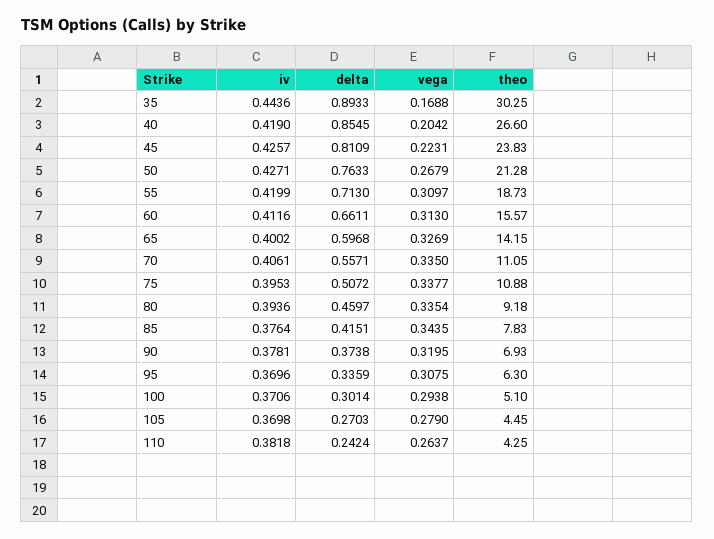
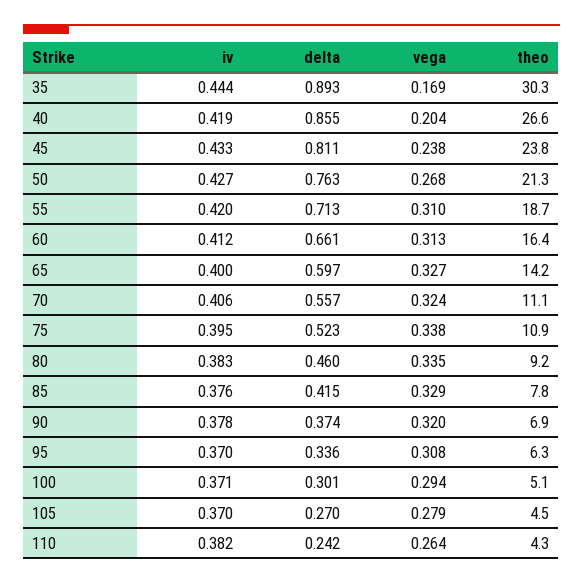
  {
    "iv": {
      "35": 0.4436,
      "40": 0.419,
-     "45": 0.4257,
+     "45": 0.433,
      "50": 0.4271,
      "55": 0.4199,
      "60": 0.4116,
      "65": 0.4002,
      "70": 0.4061,
      "75": 0.3953,
-     "80": 0.3936,
+     "80": 0.383,
      "85": 0.3764,
      "90": 0.3781,
      "95": 0.3696,
      "100": 0.3706,
      "105": 0.3698,
      "110": 0.3818
    },
    "delta": {
      "35": 0.8933,
      "40": 0.8545,
      "45": 0.8109,
      "50": 0.7633,
      "55": 0.713,
      "60": 0.6611,
      "65": 0.5968,
      "70": 0.5571,
-     "75": 0.5072,
+     "75": 0.523,
      "80": 0.4597,
      "85": 0.4151,
      "90": 0.3738,
      "95": 0.3359,
      "100": 0.3014,
      "105": 0.2703,
      "110": 0.2424
    },
    "vega": {
      "35": 0.1688,
      "40": 0.2042,
-     "45": 0.2231,
+     "45": 0.238,
      "50": 0.2679,
      "55": 0.3097,
      "60": 0.313,
      "65": 0.3269,
-     "70": 0.335,
+     "70": 0.324,
      "75": 0.3377,
      "80": 0.3354,
-     "85": 0.3435,
+     "85": 0.329,
      "90": 0.3195,
      "95": 0.3075,
      "100": 0.2938,
      "105": 0.279,
      "110": 0.2637
    },
    "theo": {
      "35": 30.25,
      "40": 26.6,
      "45": 23.83,
      "50": 21.28,
      "55": 18.73,
-     "60": 15.57,
+     "60": 16.4,
      "65": 14.15,
      "70": 11.05,
      "75": 10.88,
      "80": 9.18,
      "85": 7.83,
      "90": 6.93,
      "95": 6.3,
      "100": 5.1,
      "105": 4.45,
      "110": 4.25
    }
  }

